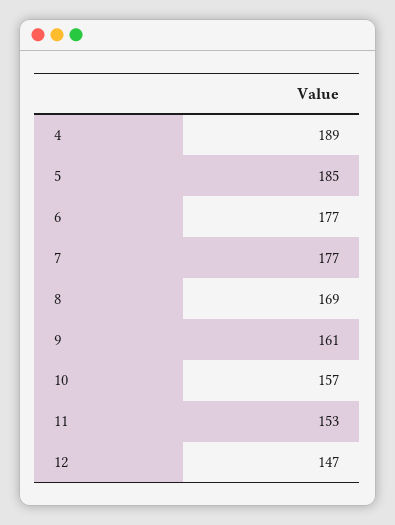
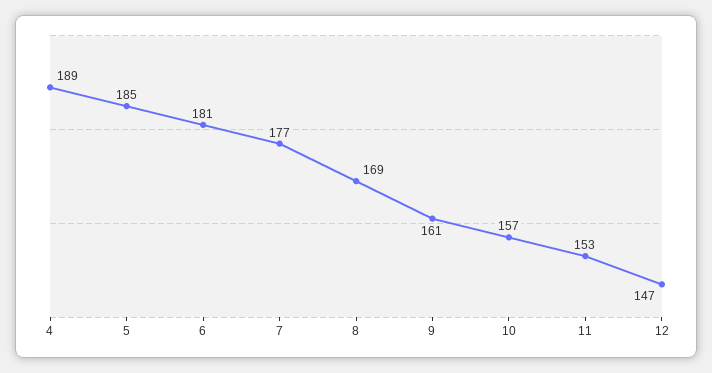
  {
    "4": 189,
    "5": 185,
-   "6": 177,
+   "6": 181,
    "7": 177,
    "8": 169,
    "9": 161,
    "10": 157,
    "11": 153,
    "12": 147
  }

